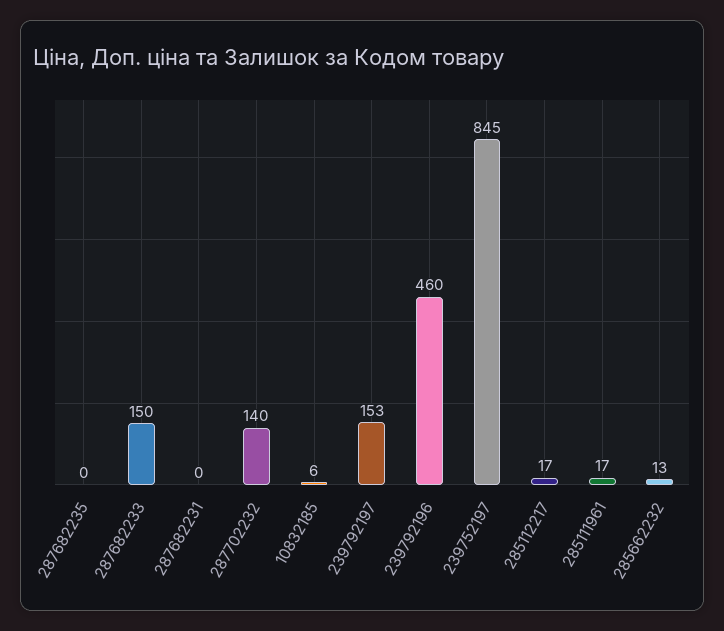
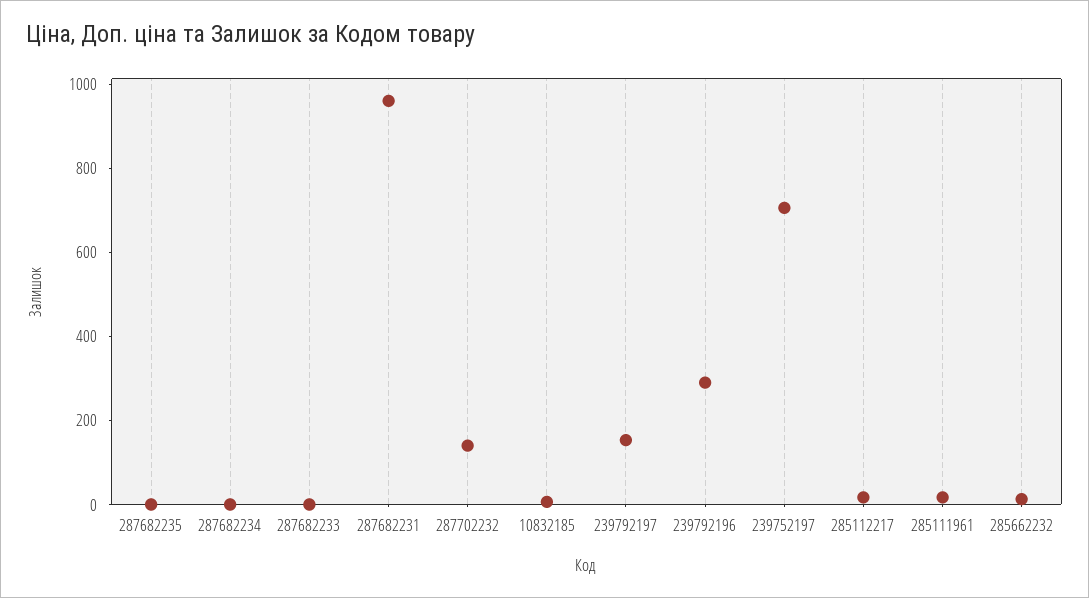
  {
    "287682235": 0,
-   "287682233": 150,
+   "287682233": 0,
-   "287682231": 0,
+   "287682231": 950,
    "287702232": 140,
    "10832185": 6,
    "239792197": 153,
-   "239792196": 460,
+   "239792196": 300,
-   "239752197": 845,
+   "239752197": 700,
    "285112217": 17,
    "285111961": 17,
-   "285662232": 13
+   "285662232": 13,
+   "287682234": 0
  }

